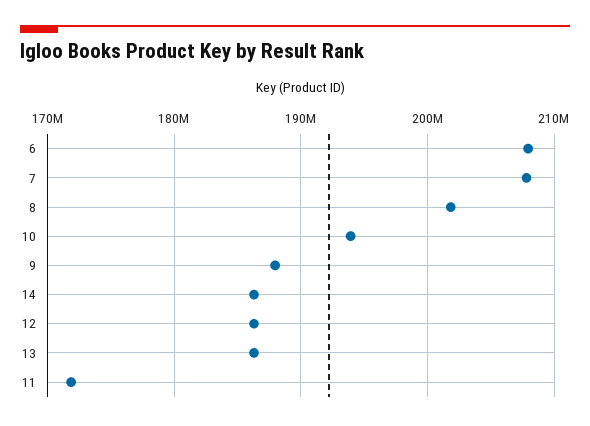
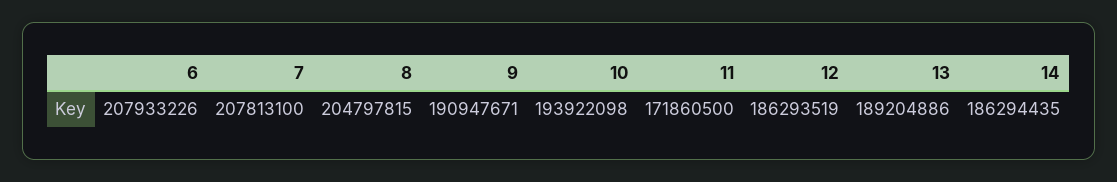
  {
    "6": 207933226,
    "7": 207813100,
-   "8": 202000000,
+   "8": 204797815,
    "10": 193922098,
-   "9": 188000000,
+   "9": 190947671,
    "14": 186294435,
    "12": 186293519,
-   "13": 186000000,
+   "13": 189204886,
    "11": 171860500
  }

